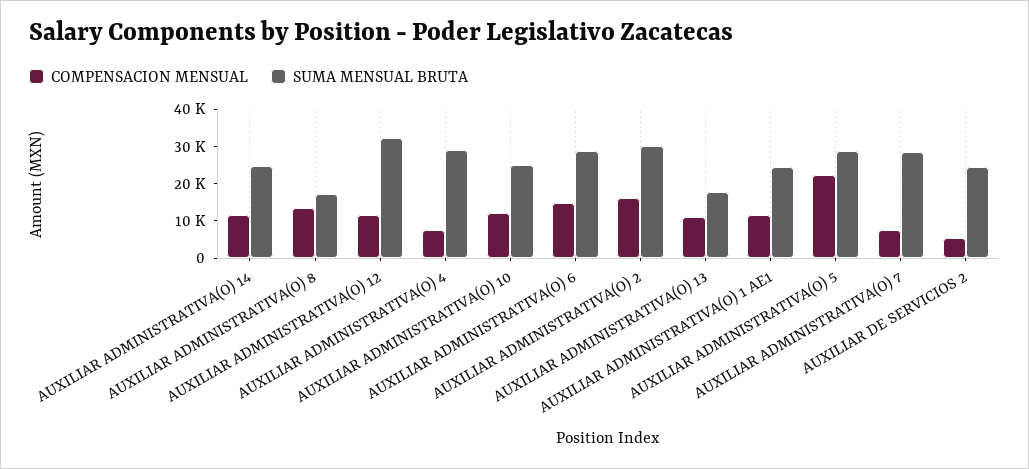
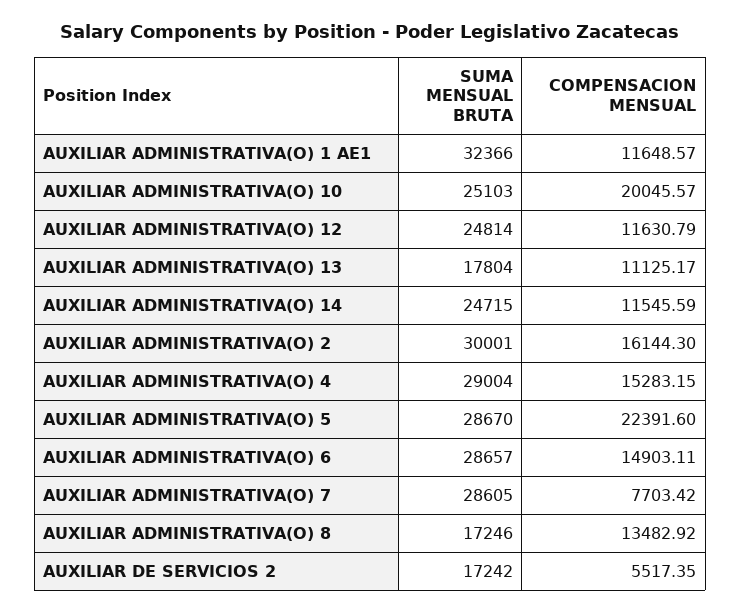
  {
    "COMPENSACION MENSUAL": {
      "AUXILIAR ADMINISTRATIVA(O) 14": 11545.59,
      "AUXILIAR ADMINISTRATIVA(O) 8": 13482.92,
      "AUXILIAR ADMINISTRATIVA(O) 12": 11630.79,
-     "AUXILIAR ADMINISTRATIVA(O) 4": 7500,
+     "AUXILIAR ADMINISTRATIVA(O) 4": 15283.15,
-     "AUXILIAR ADMINISTRATIVA(O) 10": 12500,
+     "AUXILIAR ADMINISTRATIVA(O) 10": 20045.57,
      "AUXILIAR ADMINISTRATIVA(O) 6": 14903.11,
      "AUXILIAR ADMINISTRATIVA(O) 2": 16144.3,
      "AUXILIAR ADMINISTRATIVA(O) 13": 11125.17,
      "AUXILIAR ADMINISTRATIVA(O) 1 AE1": 11648.57,
      "AUXILIAR ADMINISTRATIVA(O) 5": 22391.6,
      "AUXILIAR ADMINISTRATIVA(O) 7": 7703.42,
      "AUXILIAR DE SERVICIOS 2": 5517.35
    },
    "SUMA MENSUAL BRUTA": {
      "AUXILIAR ADMINISTRATIVA(O) 14": 24715,
      "AUXILIAR ADMINISTRATIVA(O) 8": 17246,
-     "AUXILIAR ADMINISTRATIVA(O) 12": 32500,
+     "AUXILIAR ADMINISTRATIVA(O) 12": 24814,
      "AUXILIAR ADMINISTRATIVA(O) 4": 29004,
      "AUXILIAR ADMINISTRATIVA(O) 10": 25103,
      "AUXILIAR ADMINISTRATIVA(O) 6": 28657,
      "AUXILIAR ADMINISTRATIVA(O) 2": 30001,
      "AUXILIAR ADMINISTRATIVA(O) 13": 17804,
-     "AUXILIAR ADMINISTRATIVA(O) 1 AE1": 25000,
+     "AUXILIAR ADMINISTRATIVA(O) 1 AE1": 32366,
      "AUXILIAR ADMINISTRATIVA(O) 5": 28670,
      "AUXILIAR ADMINISTRATIVA(O) 7": 28605,
-     "AUXILIAR DE SERVICIOS 2": 25000
+     "AUXILIAR DE SERVICIOS 2": 17242
    }
  }

